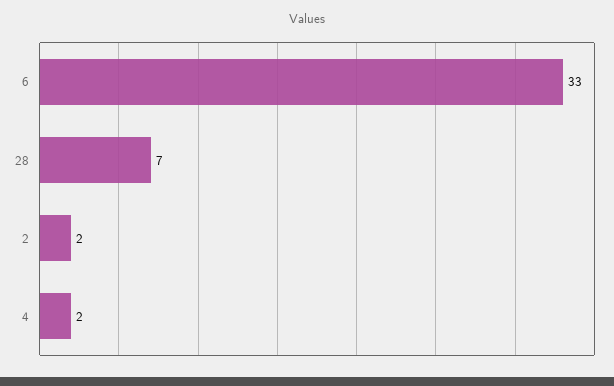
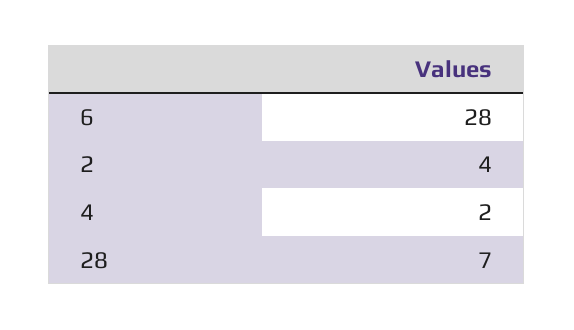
  {
-   "6": 33,
+   "6": 28,
    "28": 7,
-   "2": 2,
+   "2": 4,
    "4": 2
  }

